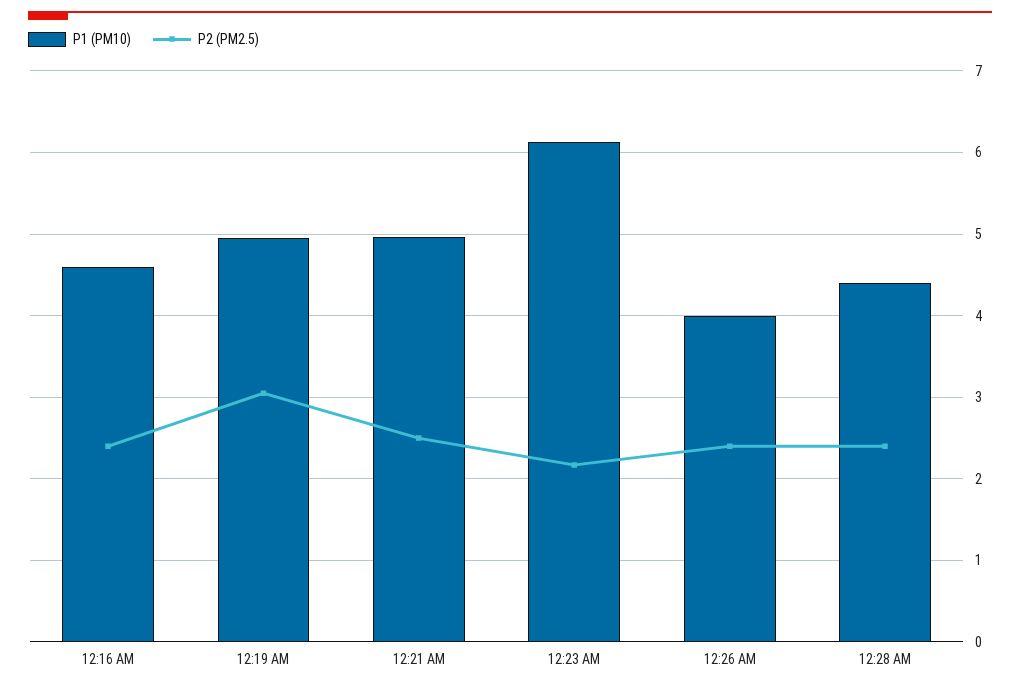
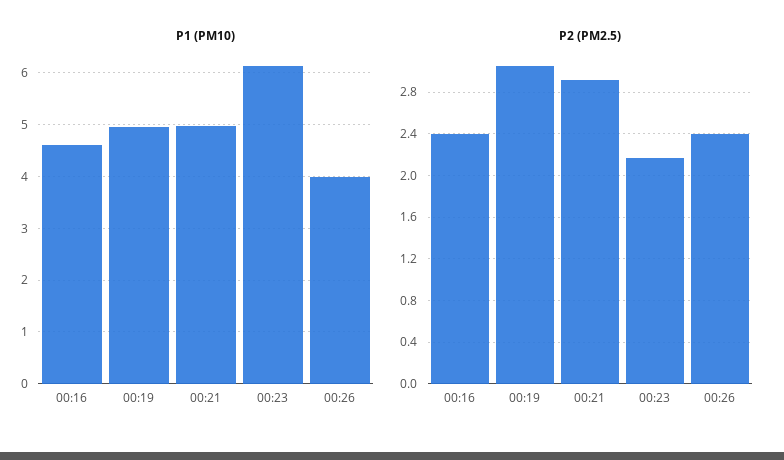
  {
    "P1 (PM10)": {
      "12:16 AM": 4.6,
      "12:19 AM": 5,
      "12:21 AM": 5,
      "12:23 AM": 6.1,
-     "12:26 AM": 4,
+     "12:26 AM": 4
-     "12:28 AM": 4.4
    },
    "P2 (PM2.5)": {
      "12:16 AM": 2.4,
      "12:19 AM": 3.1,
-     "12:21 AM": 2.5,
+     "12:21 AM": 2.9,
      "12:23 AM": 2.2,
-     "12:26 AM": 2.4,
+     "12:26 AM": 2.4
-     "12:28 AM": 2.4
    }
  }

